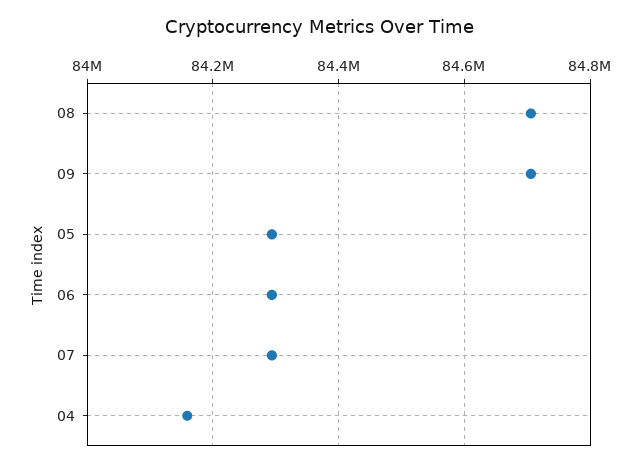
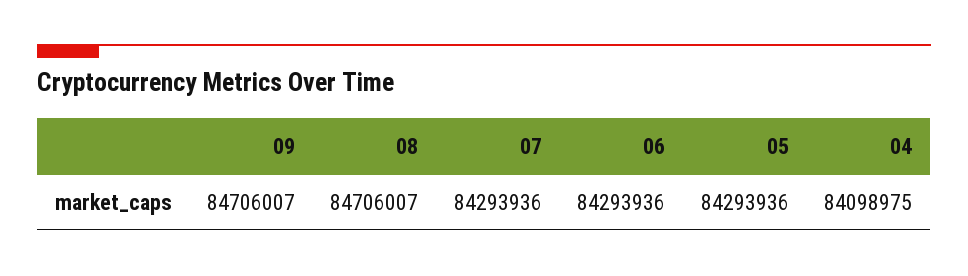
  {
    "08": 84706007,
    "09": 84706007,
    "05": 84293936,
    "06": 84293936,
    "07": 84293936,
-   "04": 84160000
+   "04": 84098975
  }

